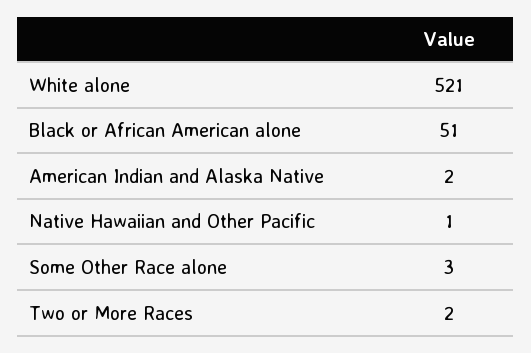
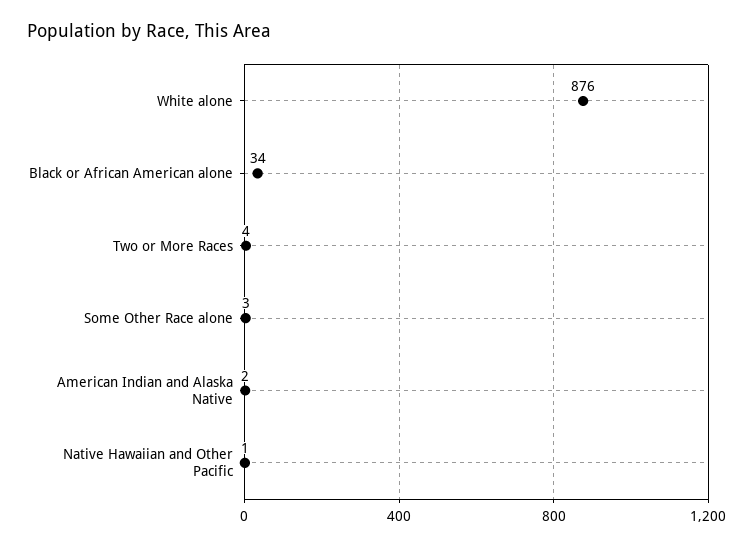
  {
-   "White alone": 521,
+   "White alone": 876,
-   "Black or African American alone": 51,
+   "Black or African American alone": 34,
    "American Indian and Alaska Native": 2,
    "Native Hawaiian and Other Pacific": 1,
    "Some Other Race alone": 3,
-   "Two or More Races": 2
+   "Two or More Races": 4
  }

